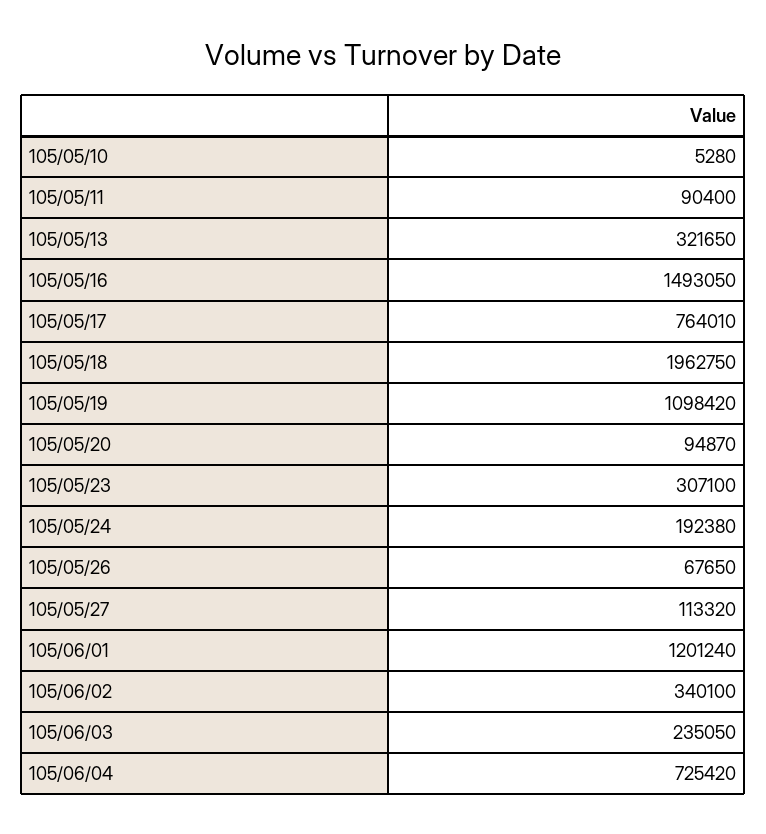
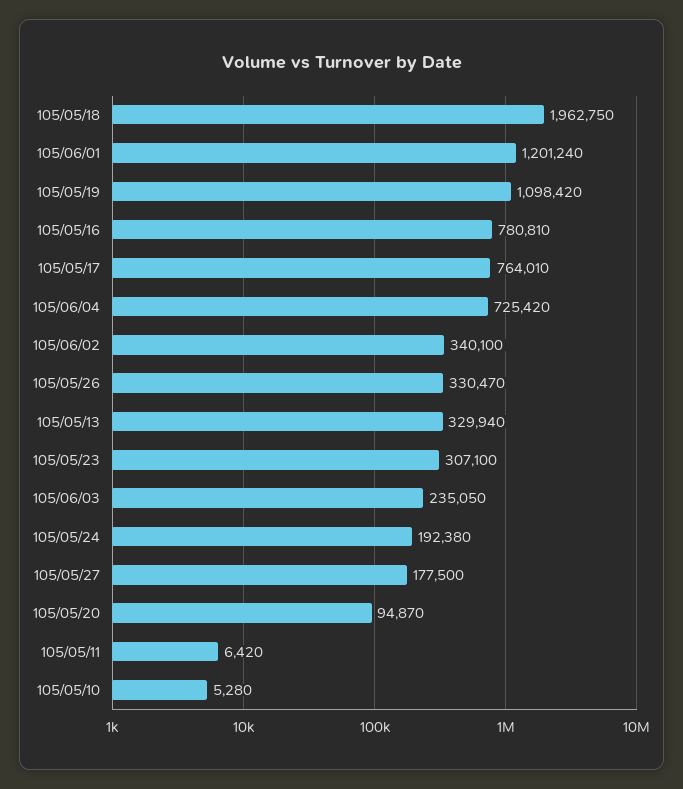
  {
    "105/05/10": 5280,
-   "105/05/11": 90400,
+   "105/05/11": 6420,
-   "105/05/13": 321650,
+   "105/05/13": 329940,
-   "105/05/16": 1493050,
+   "105/05/16": 780810,
    "105/05/17": 764010,
    "105/05/18": 1962750,
    "105/05/19": 1098420,
    "105/05/20": 94870,
    "105/05/23": 307100,
    "105/05/24": 192380,
-   "105/05/26": 67650,
+   "105/05/26": 330470,
-   "105/05/27": 113320,
+   "105/05/27": 177500,
    "105/06/01": 1201240,
    "105/06/02": 340100,
    "105/06/03": 235050,
    "105/06/04": 725420
  }

